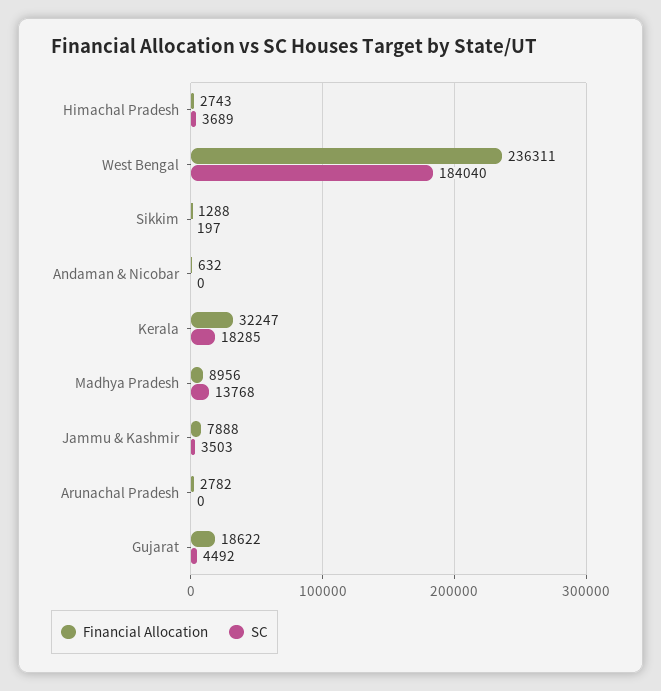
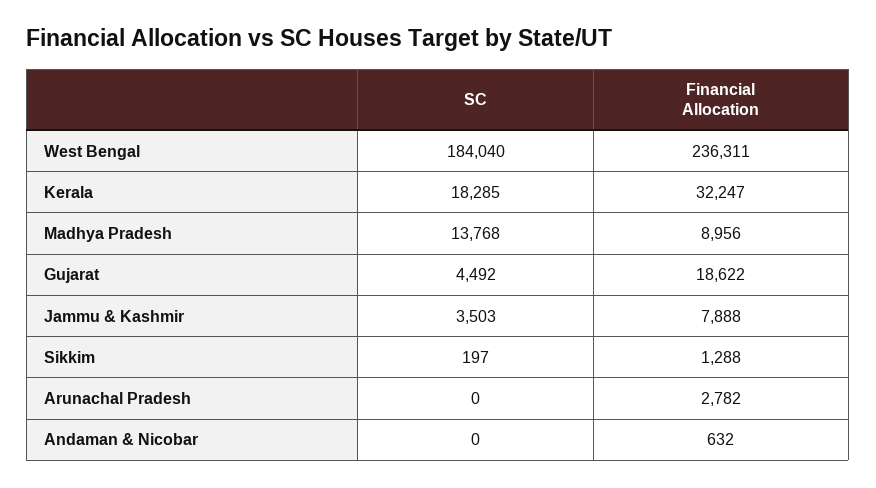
  {
    "Financial Allocation": {
-     "Himachal Pradesh": 2743,
      "West Bengal": 236311,
      "Sikkim": 1288,
      "Andaman & Nicobar": 632,
      "Kerala": 32247,
      "Madhya Pradesh": 8956,
      "Jammu & Kashmir": 7888,
      "Arunachal Pradesh": 2782,
      "Gujarat": 18622
    },
    "SC": {
-     "Himachal Pradesh": 3689,
      "West Bengal": 184040,
      "Sikkim": 197,
      "Andaman & Nicobar": 0,
      "Kerala": 18285,
      "Madhya Pradesh": 13768,
      "Jammu & Kashmir": 3503,
      "Arunachal Pradesh": 0,
      "Gujarat": 4492
    }
  }

